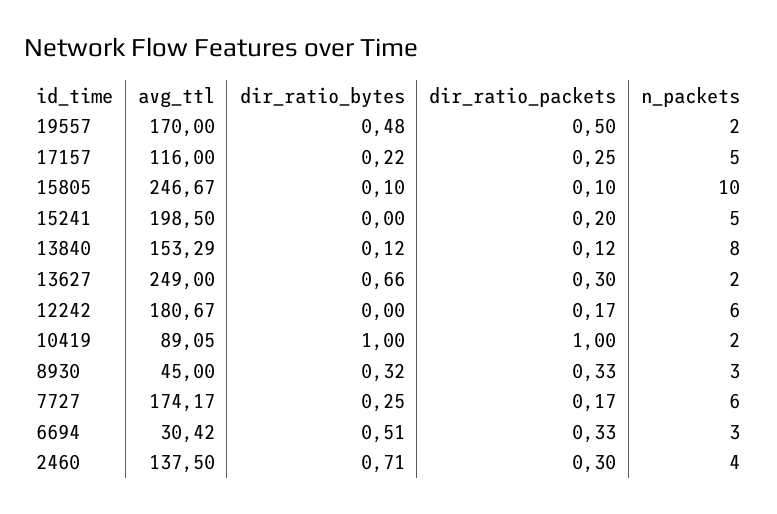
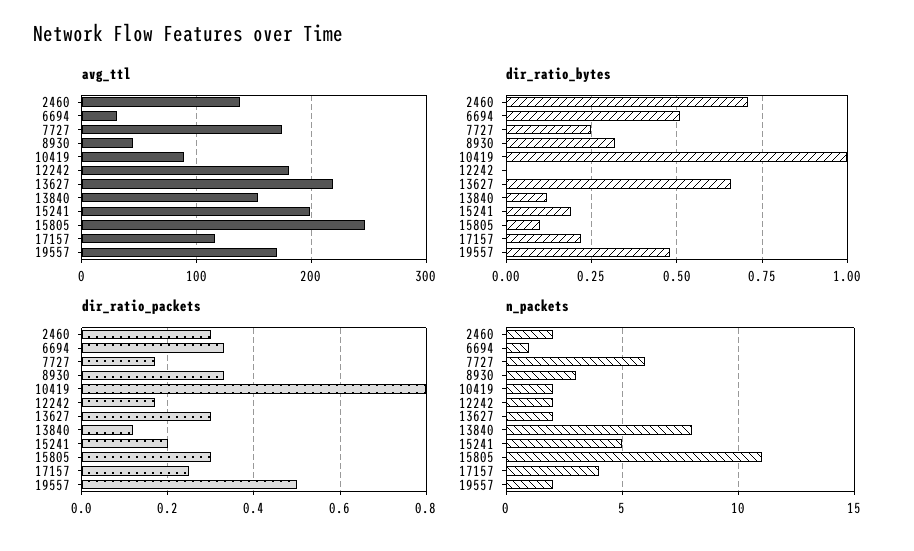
  {
    "avg_ttl": {
      "19557": 170,
      "17157": 116,
      "15805": 246.67,
      "15241": 198.5,
      "13840": 153.29,
-     "13627": 249,
+     "13627": 220,
      "12242": 180.67,
      "10419": 89.05,
      "8930": 45,
      "7727": 174.17,
      "6694": 30.42,
      "2460": 137.5
    },
    "dir_ratio_bytes": {
      "19557": 0.48,
      "17157": 0.22,
      "15805": 0.1,
-     "15241": 0,
+     "15241": 0.2,
      "13840": 0.12,
      "13627": 0.66,
      "12242": 0,
      "10419": 1,
      "8930": 0.32,
      "7727": 0.25,
      "6694": 0.51,
      "2460": 0.71
    },
    "dir_ratio_packets": {
      "19557": 0.5,
      "17157": 0.25,
-     "15805": 0.1,
+     "15805": 0.3,
      "15241": 0.2,
      "13840": 0.12,
      "13627": 0.3,
      "12242": 0.17,
-     "10419": 1,
+     "10419": 0.8,
      "8930": 0.33,
      "7727": 0.17,
      "6694": 0.33,
      "2460": 0.3
    },
    "n_packets": {
      "19557": 2,
-     "17157": 5,
+     "17157": 4,
-     "15805": 10,
+     "15805": 11,
      "15241": 5,
      "13840": 8,
      "13627": 2,
-     "12242": 6,
+     "12242": 2,
      "10419": 2,
      "8930": 3,
      "7727": 6,
-     "6694": 3,
+     "6694": 1,
-     "2460": 4
+     "2460": 2
    }
  }

